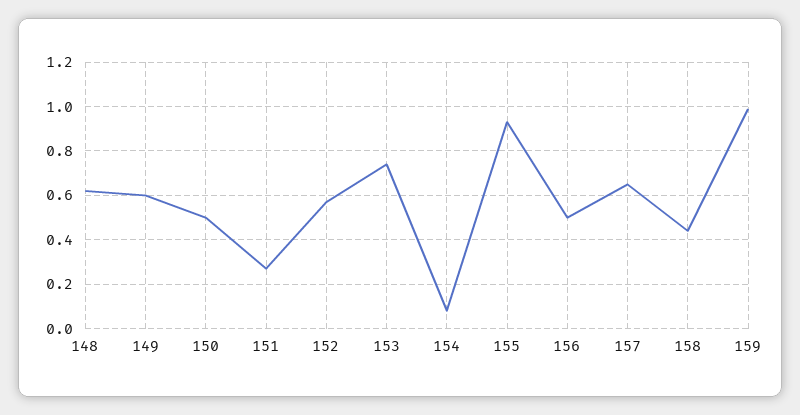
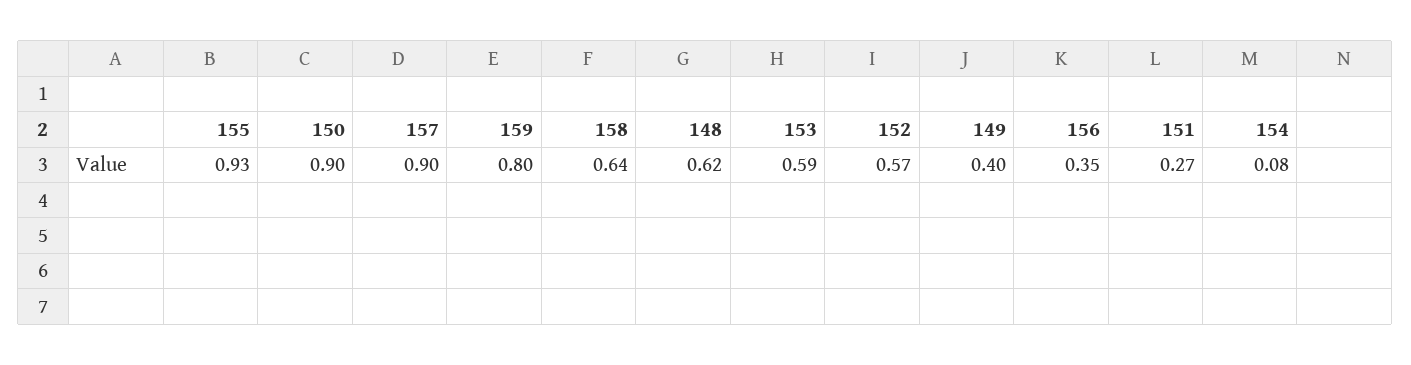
  {
    "148": 0.62,
-   "149": 0.6,
+   "149": 0.4,
-   "150": 0.5,
+   "150": 0.9,
    "151": 0.27,
    "152": 0.57,
-   "153": 0.75,
+   "153": 0.59,
    "154": 0.08,
    "155": 0.93,
-   "156": 0.5,
+   "156": 0.35,
-   "157": 0.65,
+   "157": 0.9,
-   "158": 0.45,
+   "158": 0.64,
-   "159": 1
+   "159": 0.8
  }

